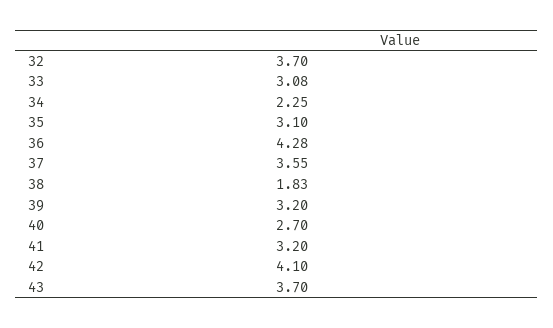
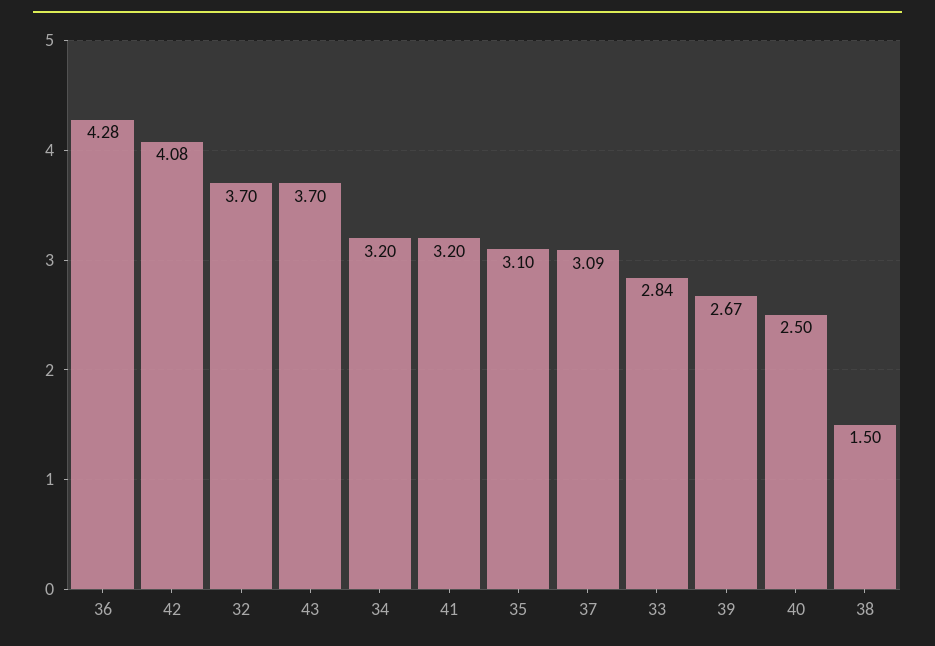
  {
    "32": 3.7,
-   "33": 3.08,
+   "33": 2.84,
-   "34": 2.25,
+   "34": 3.2,
    "35": 3.1,
    "36": 4.28,
-   "37": 3.55,
+   "37": 3.09,
-   "38": 1.83,
+   "38": 1.5,
-   "39": 3.2,
+   "39": 2.67,
-   "40": 2.7,
+   "40": 2.5,
    "41": 3.2,
-   "42": 4.1,
+   "42": 4.08,
    "43": 3.7
  }

